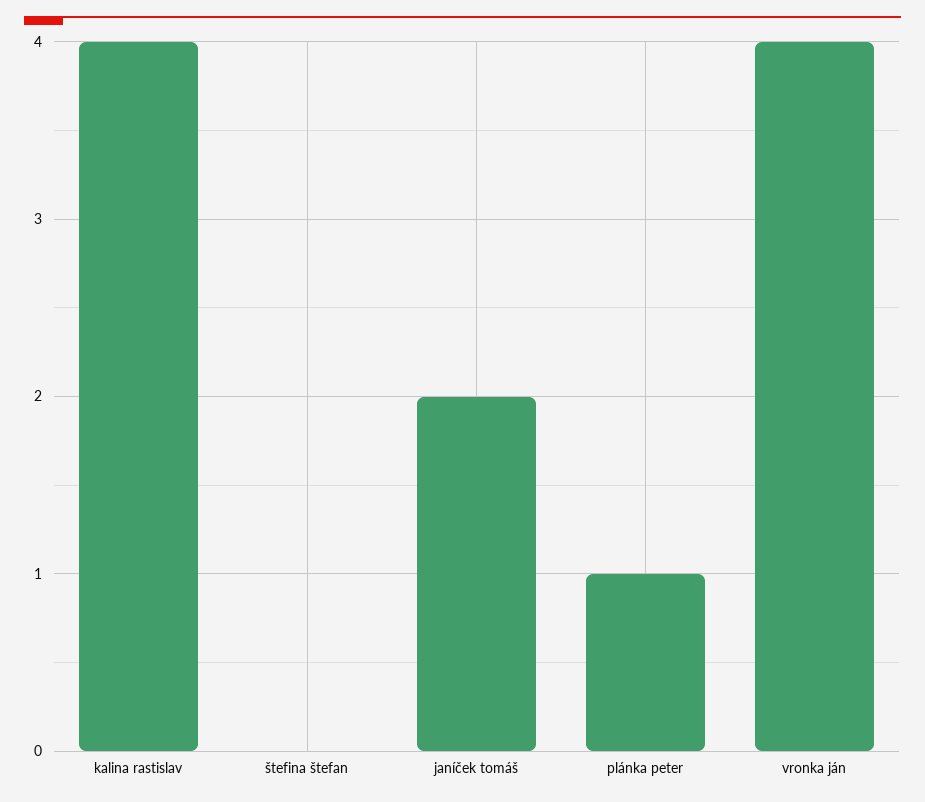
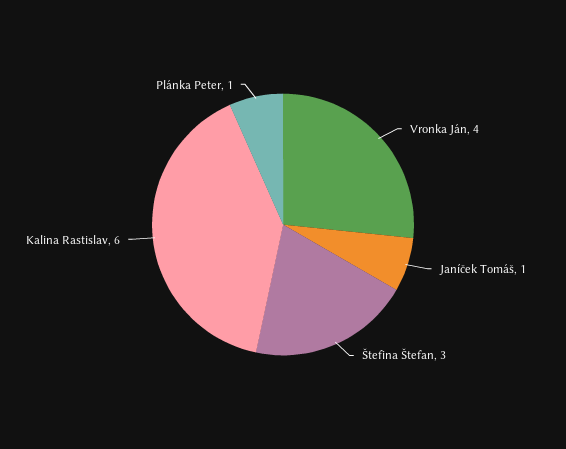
  {
-   "kalina rastislav": 4,
+   "kalina rastislav": 6,
-   "štefina štefan": 0,
+   "štefina štefan": 3,
-   "janíček tomáš": 2,
+   "janíček tomáš": 1,
    "plánka peter": 1,
    "vronka ján": 4
  }

